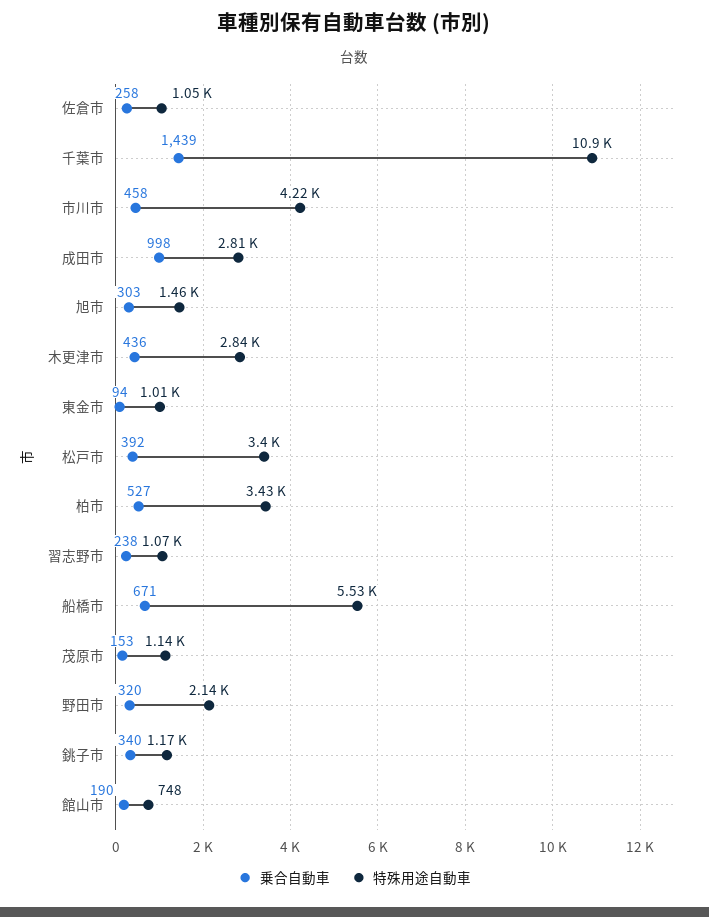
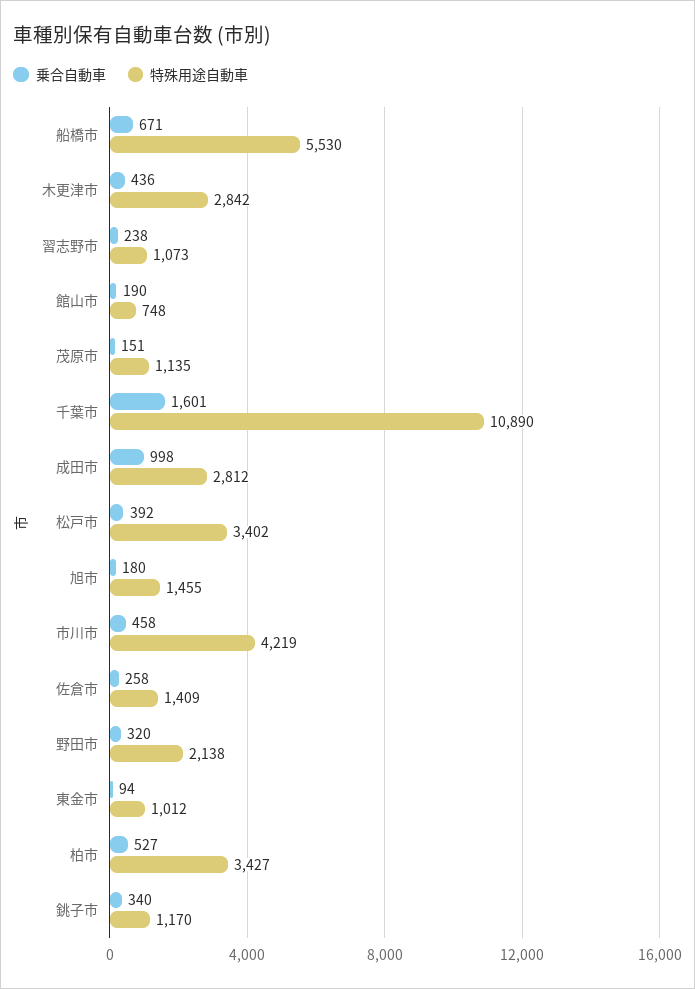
  {
    "乗合自動車": {
      "佐倉市": 258,
-     "千葉市": 1439,
+     "千葉市": 1601,
      "市川市": 458,
      "成田市": 998,
-     "旭市": 303,
+     "旭市": 180,
      "木更津市": 436,
      "東金市": 94,
      "松戸市": 392,
      "柏市": 527,
      "習志野市": 238,
      "船橋市": 671,
-     "茂原市": 153,
+     "茂原市": 151,
      "野田市": 320,
      "銚子市": 340,
      "館山市": 190
    },
    "特殊用途自動車": {
-     "佐倉市": 1050,
+     "佐倉市": 1409,
      "千葉市": 10890,
      "市川市": 4219,
      "成田市": 2812,
      "旭市": 1455,
      "木更津市": 2842,
      "東金市": 1012,
      "松戸市": 3402,
      "柏市": 3427,
      "習志野市": 1073,
      "船橋市": 5530,
      "茂原市": 1135,
      "野田市": 2138,
      "銚子市": 1170,
      "館山市": 748
    }
  }

